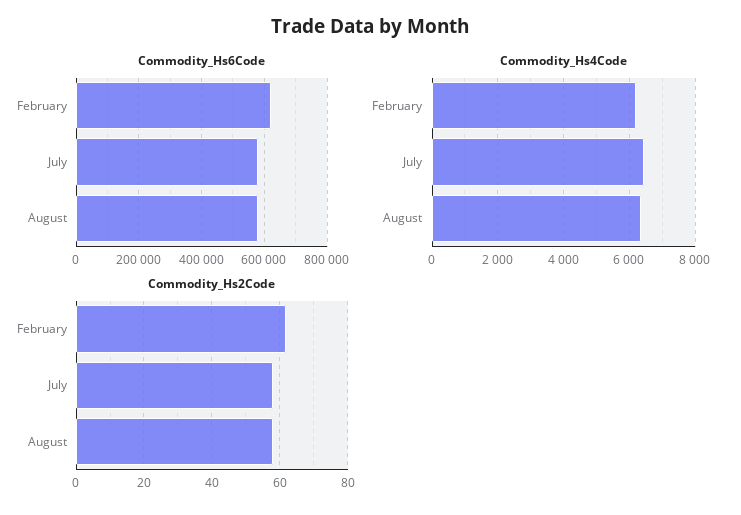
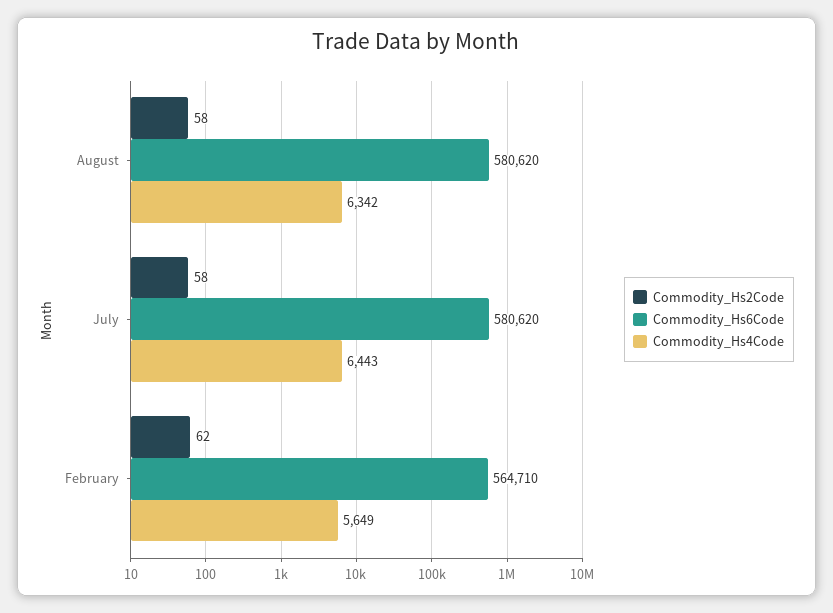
  {
    "Commodity_Hs6Code": {
-     "February": 620000,
+     "February": 564710,
      "July": 580620,
      "August": 580620
    },
    "Commodity_Hs4Code": {
-     "February": 6200,
+     "February": 5649,
      "July": 6443,
      "August": 6342
    },
    "Commodity_Hs2Code": {
      "February": 62,
      "July": 58,
      "August": 58
    }
  }

